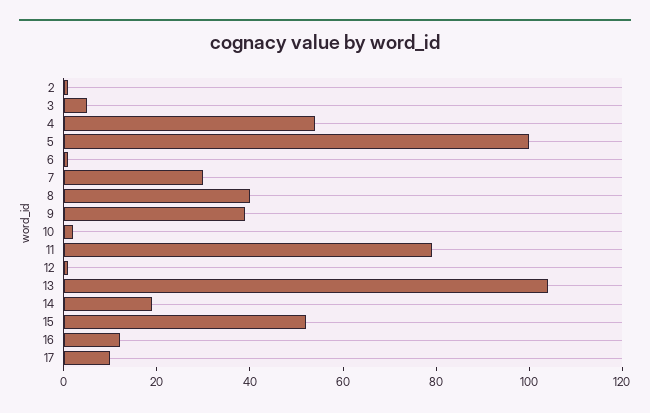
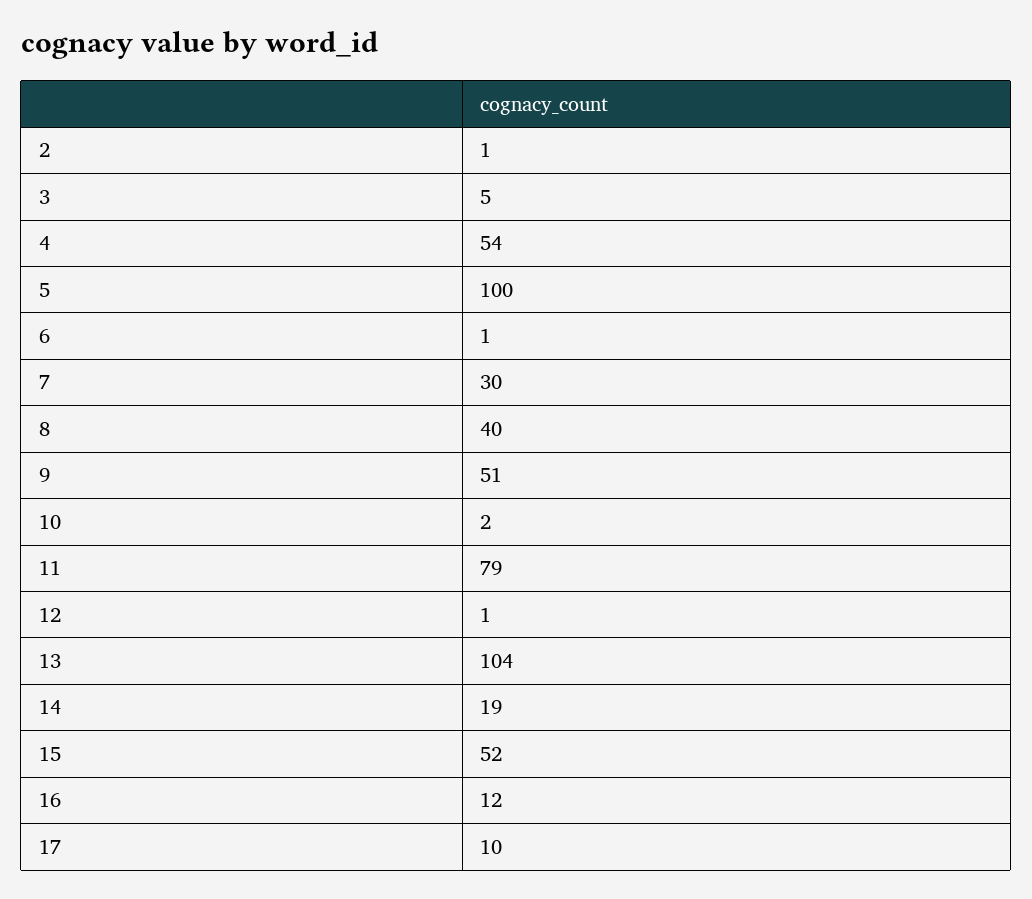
  {
    "2": 1,
    "3": 5,
    "4": 54,
    "5": 100,
    "6": 1,
    "7": 30,
    "8": 40,
-   "9": 40,
+   "9": 51,
    "10": 2,
    "11": 79,
    "12": 1,
    "13": 104,
    "14": 19,
    "15": 52,
    "16": 12,
    "17": 10
  }

